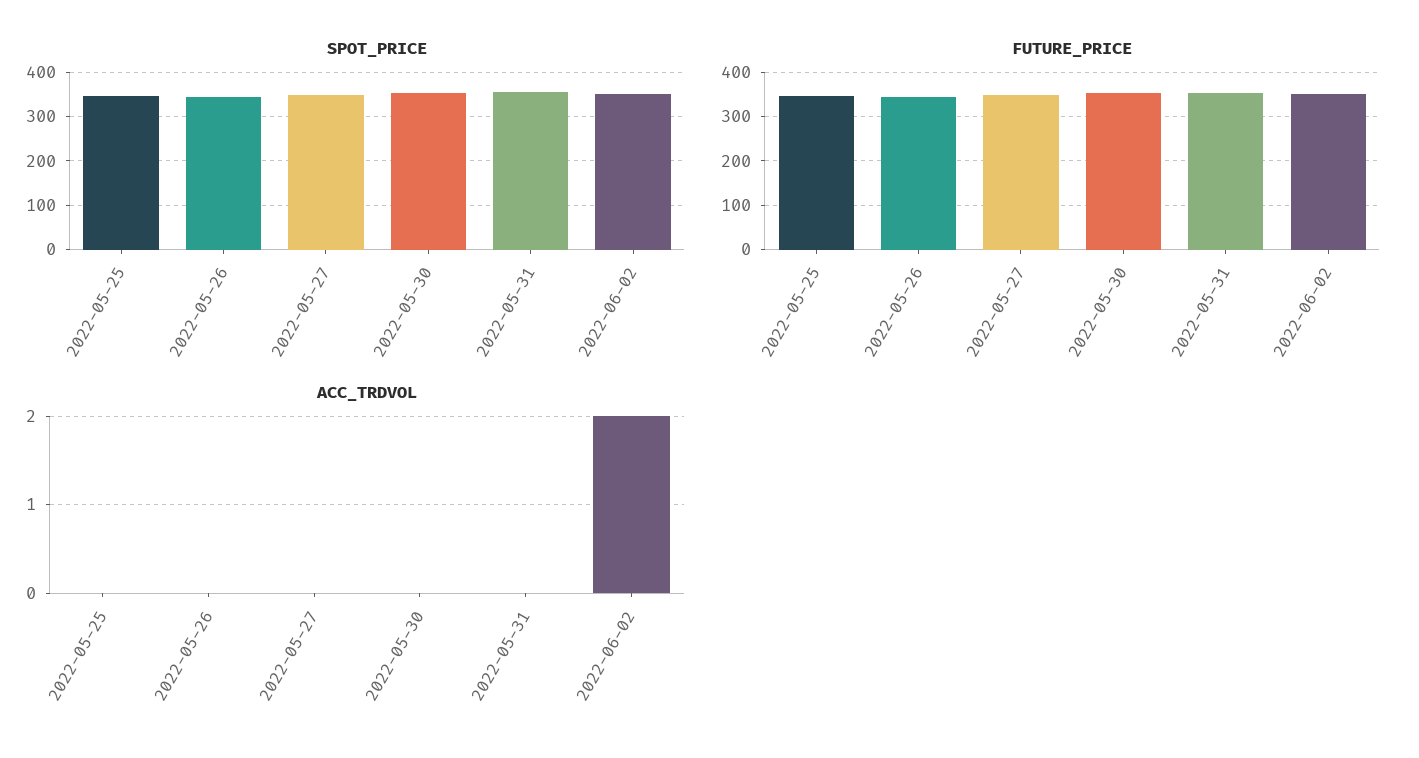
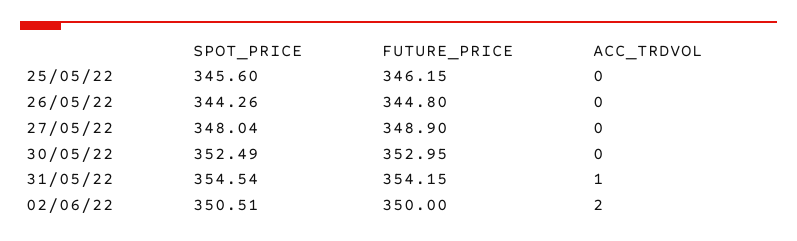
  {
    "SPOT_PRICE": {
      "2022-05-25": 345.6,
      "2022-05-26": 344.26,
      "2022-05-27": 348.04,
      "2022-05-30": 352.49,
      "2022-05-31": 354.54,
      "2022-06-02": 350.51
    },
    "FUTURE_PRICE": {
      "2022-05-25": 346.15,
      "2022-05-26": 344.8,
      "2022-05-27": 348.9,
      "2022-05-30": 352.95,
      "2022-05-31": 354.15,
      "2022-06-02": 350
    },
    "ACC_TRDVOL": {
      "2022-05-25": 0,
      "2022-05-26": 0,
      "2022-05-27": 0,
      "2022-05-30": 0,
-     "2022-05-31": 0,
+     "2022-05-31": 1,
      "2022-06-02": 2
    }
  }

